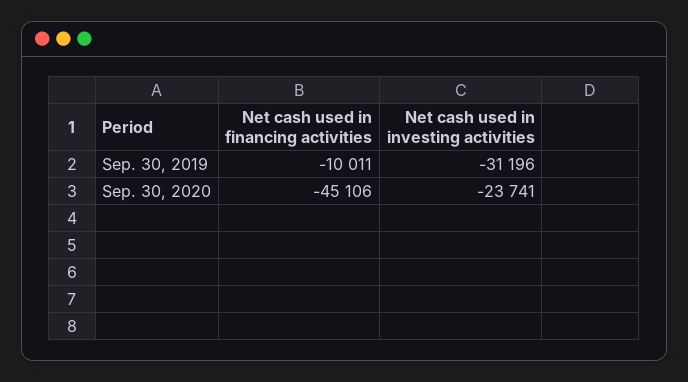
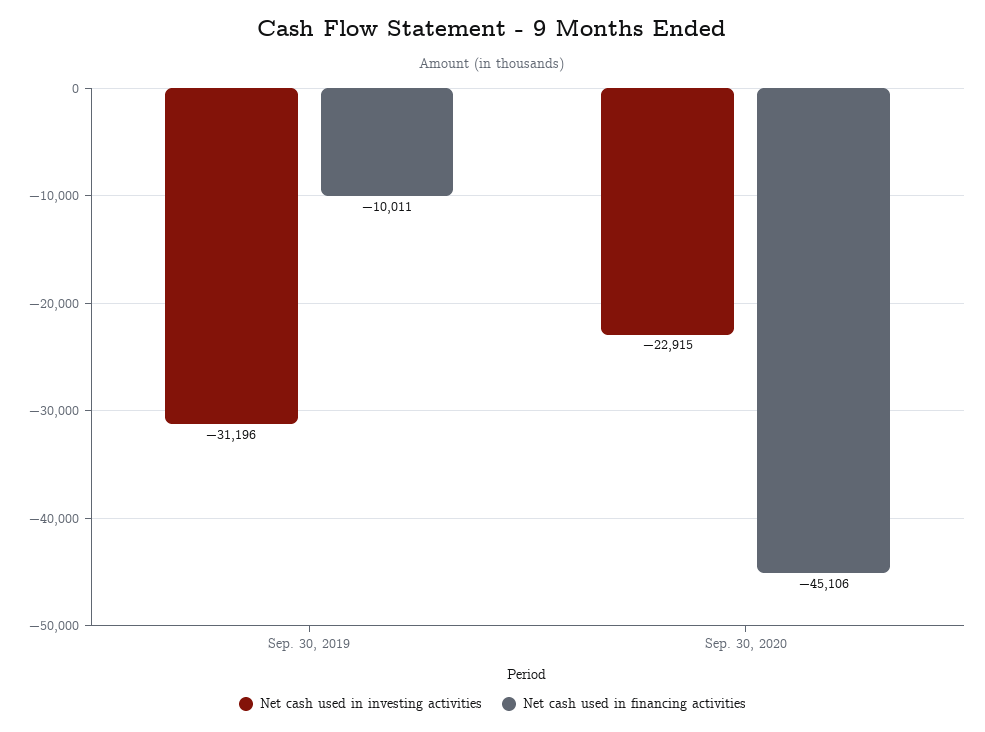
  {
    "Net cash used in financing activities": {
      "Sep. 30, 2019": -10011,
      "Sep. 30, 2020": -45106
    },
    "Net cash used in investing activities": {
      "Sep. 30, 2019": -31196,
-     "Sep. 30, 2020": -23741
+     "Sep. 30, 2020": -22915
    }
  }

